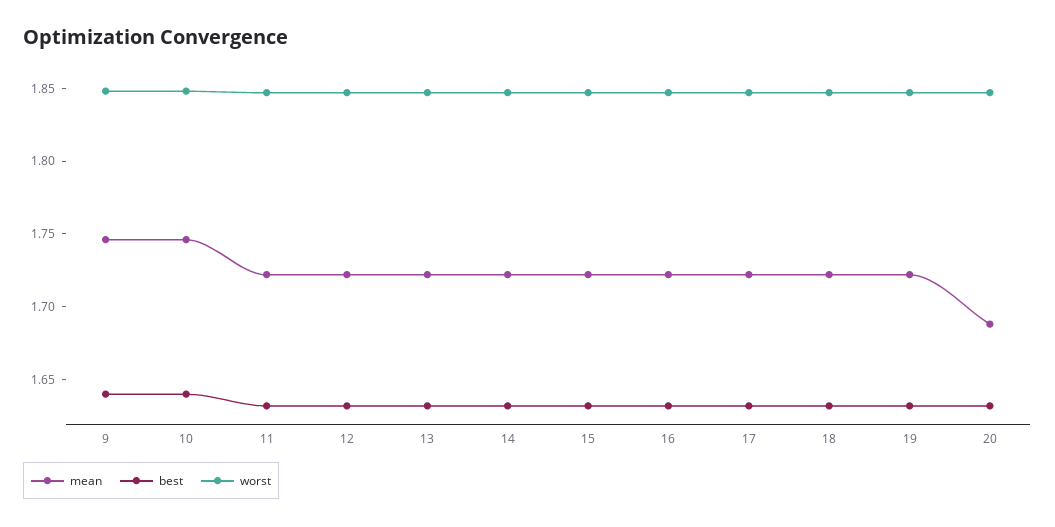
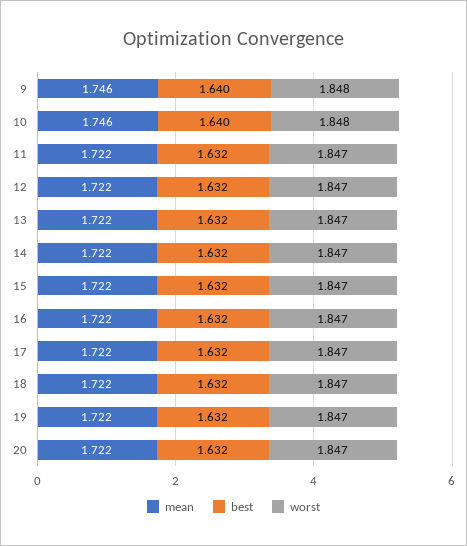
  {
    "mean": {
      "9": 1.746,
      "10": 1.746,
      "11": 1.722,
      "12": 1.722,
      "13": 1.722,
      "14": 1.722,
      "15": 1.722,
      "16": 1.722,
      "17": 1.722,
      "18": 1.722,
      "19": 1.722,
-     "20": 1.69
+     "20": 1.722
    },
    "best": {
      "9": 1.64,
      "10": 1.64,
      "11": 1.632,
      "12": 1.632,
      "13": 1.632,
      "14": 1.632,
      "15": 1.632,
      "16": 1.632,
      "17": 1.632,
      "18": 1.632,
      "19": 1.632,
      "20": 1.632
    },
    "worst": {
      "9": 1.848,
      "10": 1.848,
      "11": 1.847,
      "12": 1.847,
      "13": 1.847,
      "14": 1.847,
      "15": 1.847,
      "16": 1.847,
      "17": 1.847,
      "18": 1.847,
      "19": 1.847,
      "20": 1.847
    }
  }

